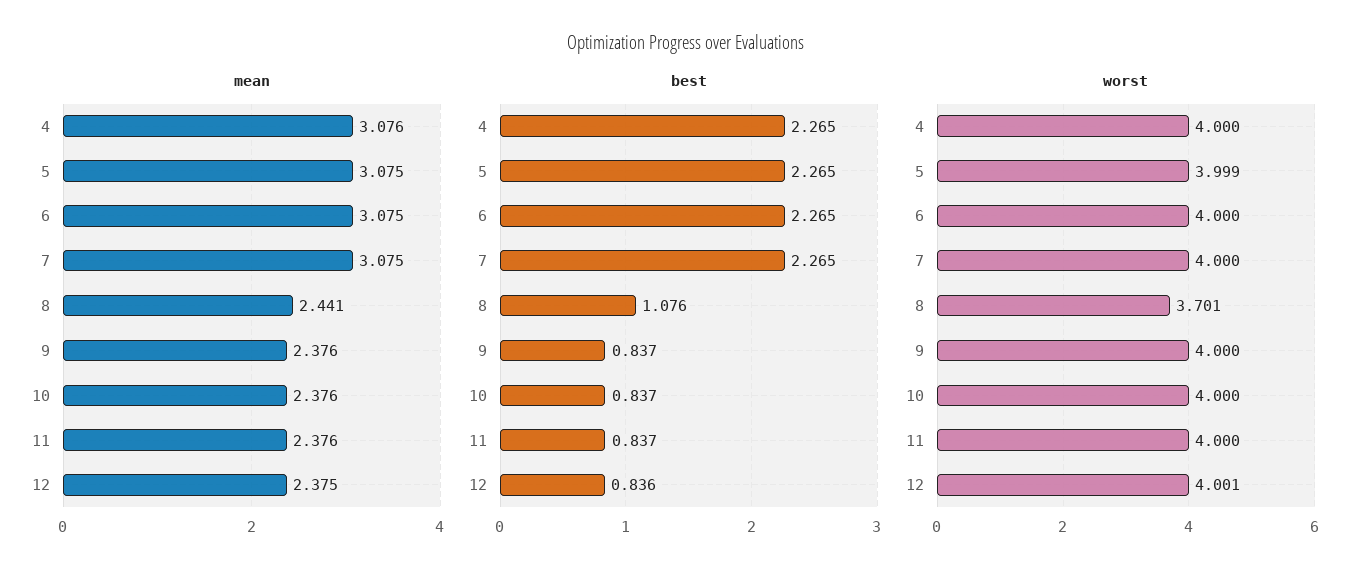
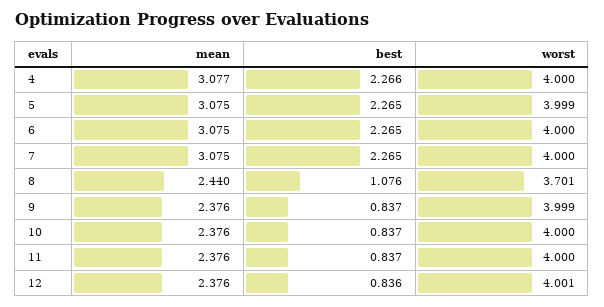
  {
    "mean": {
-     "4": 3.076,
+     "4": 3.077,
      "5": 3.075,
      "6": 3.075,
      "7": 3.075,
-     "8": 2.441,
+     "8": 2.44,
      "9": 2.376,
      "10": 2.376,
      "11": 2.376,
-     "12": 2.375
+     "12": 2.376
    },
    "best": {
-     "4": 2.265,
+     "4": 2.266,
      "5": 2.265,
      "6": 2.265,
      "7": 2.265,
      "8": 1.076,
      "9": 0.837,
      "10": 0.837,
      "11": 0.837,
      "12": 0.836
    },
    "worst": {
      "4": 4,
      "5": 3.999,
      "6": 4,
      "7": 4,
      "8": 3.701,
-     "9": 4,
+     "9": 3.999,
      "10": 4,
      "11": 4,
      "12": 4.001
    }
  }

